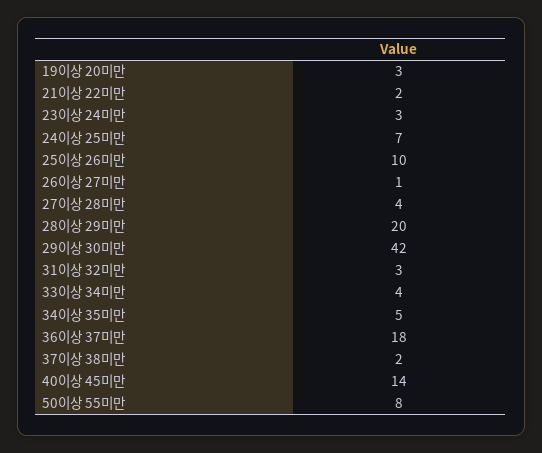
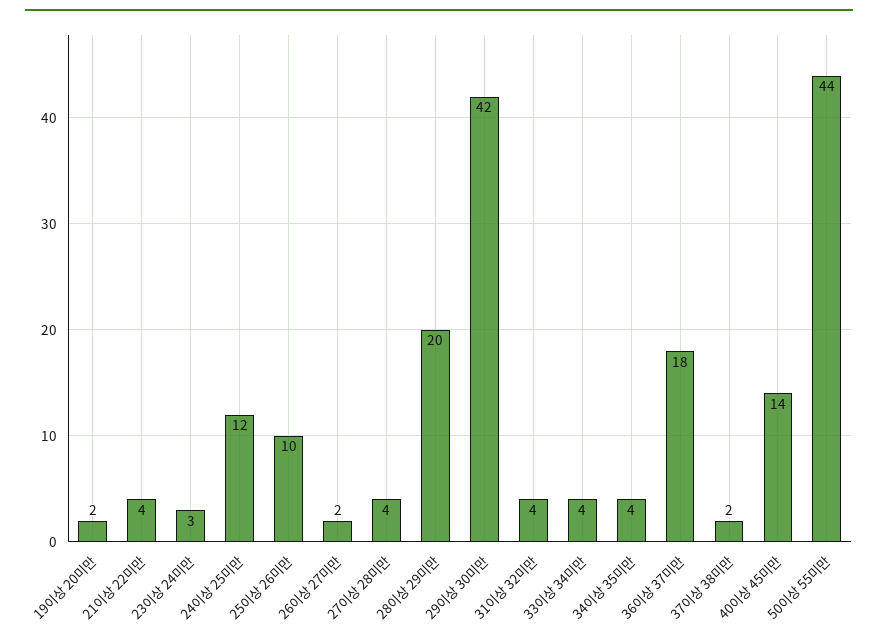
  {
-   "19이상 20미만": 3,
+   "19이상 20미만": 2,
-   "21이상 22미만": 2,
+   "21이상 22미만": 4,
    "23이상 24미만": 3,
-   "24이상 25미만": 7,
+   "24이상 25미만": 12,
    "25이상 26미만": 10,
-   "26이상 27미만": 1,
+   "26이상 27미만": 2,
    "27이상 28미만": 4,
    "28이상 29미만": 20,
    "29이상 30미만": 42,
-   "31이상 32미만": 3,
+   "31이상 32미만": 4,
    "33이상 34미만": 4,
-   "34이상 35미만": 5,
+   "34이상 35미만": 4,
    "36이상 37미만": 18,
    "37이상 38미만": 2,
    "40이상 45미만": 14,
-   "50이상 55미만": 8
+   "50이상 55미만": 44
  }

